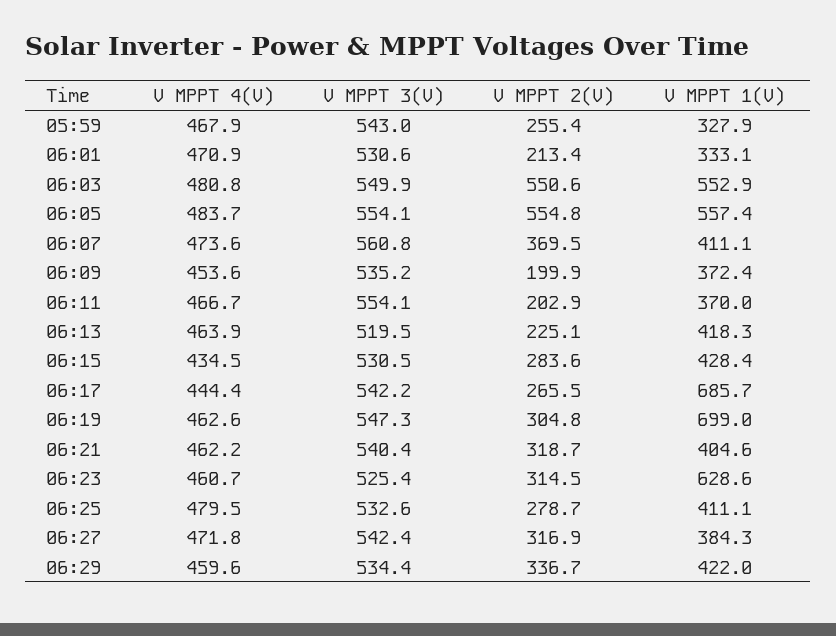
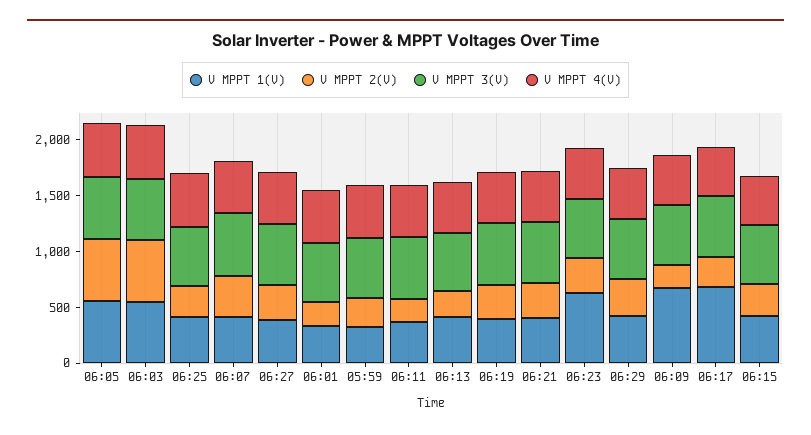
  {
    "V MPPT 4(V)": {
      "05:59": 467.9,
      "06:01": 470.9,
      "06:03": 480.8,
      "06:05": 483.7,
      "06:07": 473.6,
      "06:09": 453.6,
      "06:11": 466.7,
      "06:13": 463.9,
      "06:15": 434.5,
      "06:17": 444.4,
      "06:19": 462.6,
      "06:21": 462.2,
      "06:23": 460.7,
      "06:25": 479.5,
      "06:27": 471.8,
      "06:29": 459.6
    },
    "V MPPT 3(V)": {
      "05:59": 543,
      "06:01": 530.6,
      "06:03": 549.9,
      "06:05": 554.1,
      "06:07": 560.8,
      "06:09": 535.2,
      "06:11": 554.1,
      "06:13": 519.5,
      "06:15": 530.5,
      "06:17": 542.2,
      "06:19": 547.3,
      "06:21": 540.4,
      "06:23": 525.4,
      "06:25": 532.6,
      "06:27": 542.4,
      "06:29": 534.4
    },
    "V MPPT 2(V)": {
      "05:59": 255.4,
      "06:01": 213.4,
      "06:03": 550.6,
      "06:05": 554.8,
      "06:07": 369.5,
      "06:09": 199.9,
      "06:11": 202.9,
      "06:13": 225.1,
      "06:15": 283.6,
      "06:17": 265.5,
      "06:19": 304.8,
      "06:21": 318.7,
      "06:23": 314.5,
      "06:25": 278.7,
      "06:27": 316.9,
      "06:29": 336.7
    },
    "V MPPT 1(V)": {
      "05:59": 327.9,
      "06:01": 333.1,
      "06:03": 552.9,
      "06:05": 557.4,
      "06:07": 411.1,
-     "06:09": 372.4,
+     "06:09": 700,
      "06:11": 370,
      "06:13": 418.3,
      "06:15": 428.4,
      "06:17": 685.7,
-     "06:19": 699,
+     "06:19": 400,
      "06:21": 404.6,
      "06:23": 628.6,
      "06:25": 411.1,
      "06:27": 384.3,
      "06:29": 422
    }
  }

